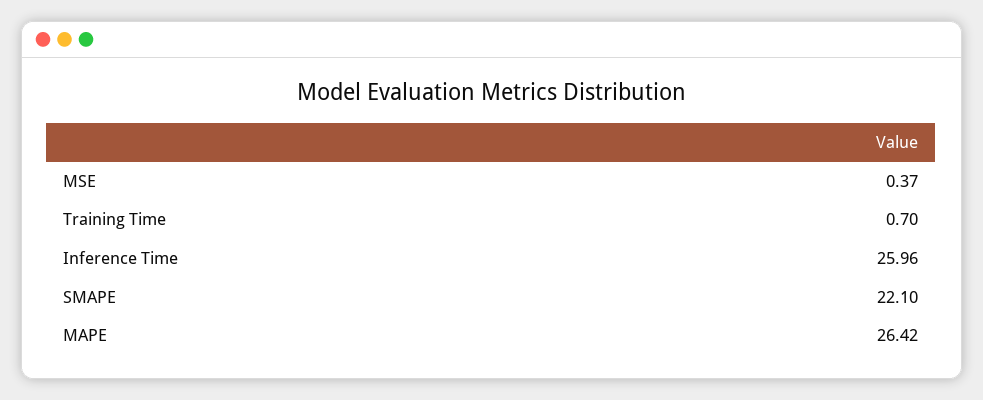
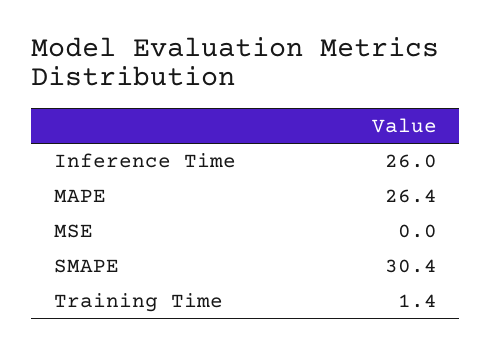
  {
-   "MSE": 0.37,
+   "MSE": 0,
-   "Training Time": 0.7,
+   "Training Time": 1.4,
    "Inference Time": 25.96,
-   "SMAPE": 22.1,
+   "SMAPE": 30.4,
    "MAPE": 26.42
  }

